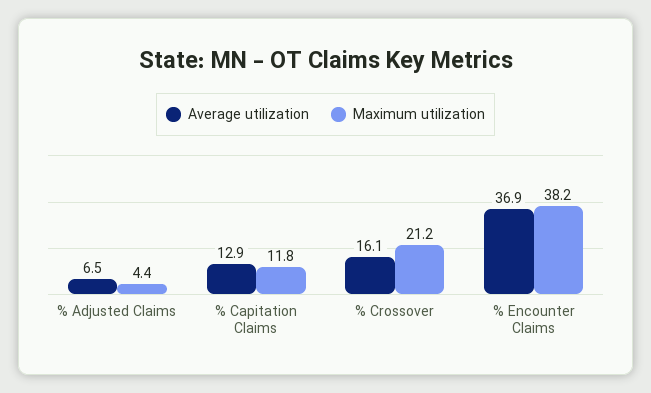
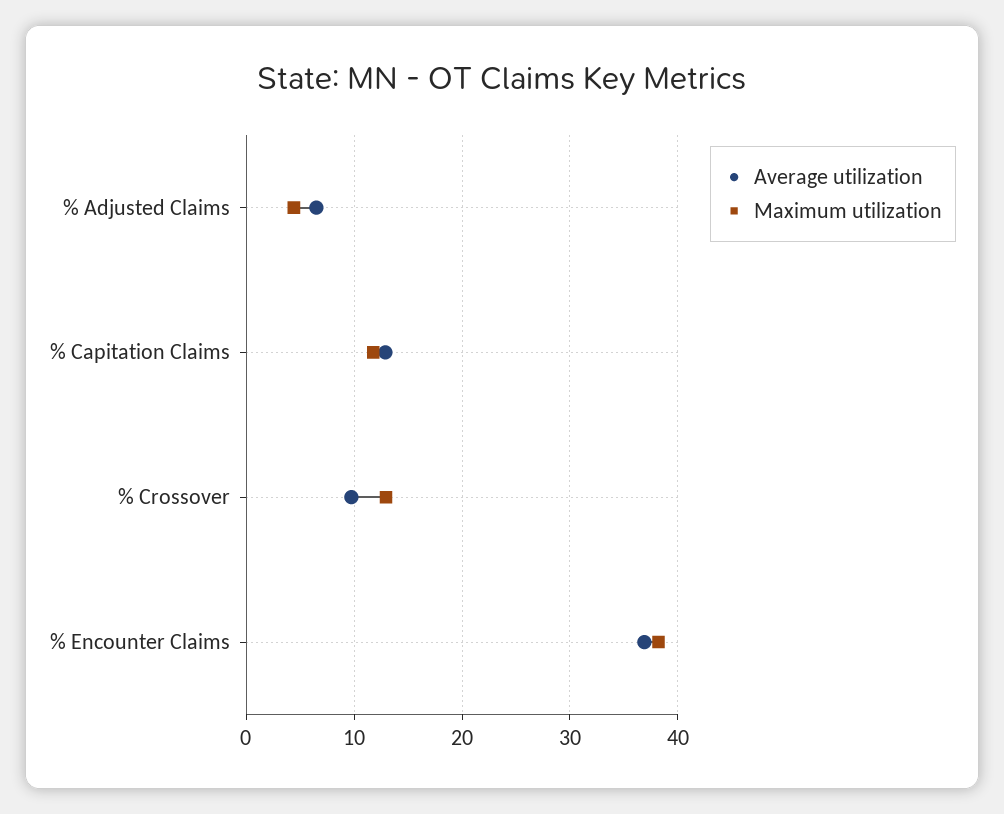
  {
    "Average utilization": {
      "% Adjusted Claims": 6.5,
      "% Capitation Claims": 12.9,
-     "% Crossover": 16.1,
+     "% Crossover": 10,
      "% Encounter Claims": 36.9
    },
    "Maximum utilization": {
      "% Adjusted Claims": 4.4,
      "% Capitation Claims": 11.8,
-     "% Crossover": 21.2,
+     "% Crossover": 13,
      "% Encounter Claims": 38.2
    }
  }

